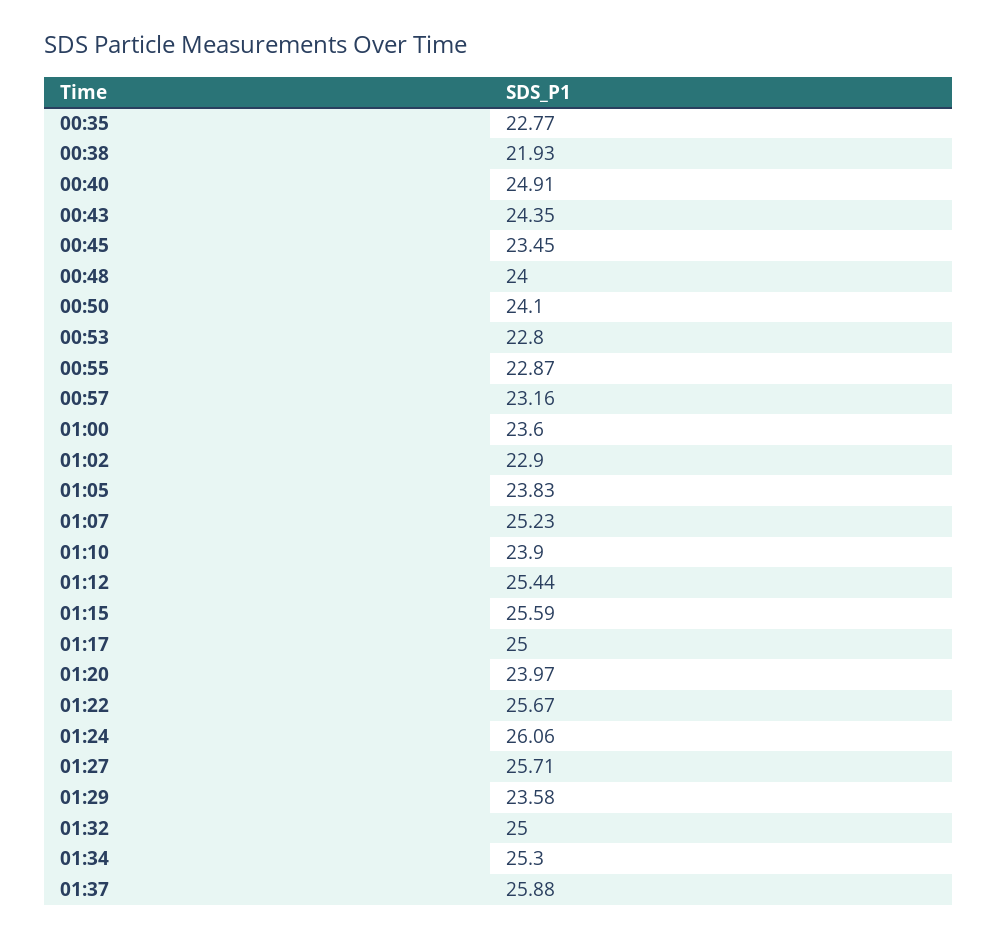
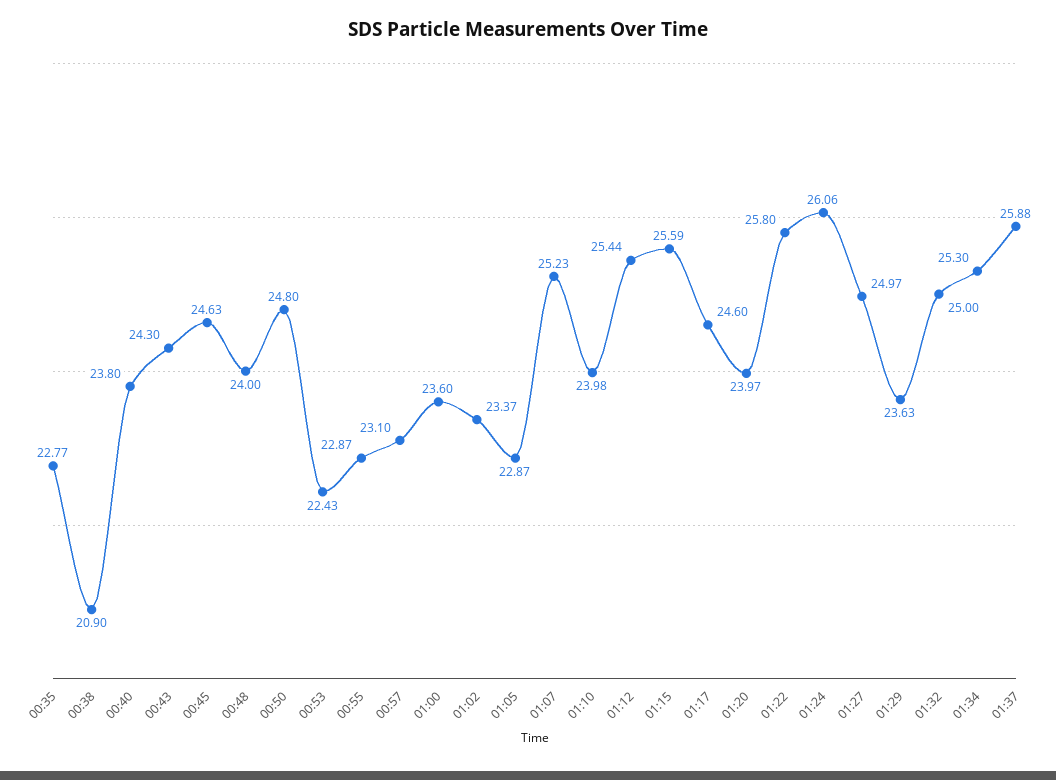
  {
    "00:35": 22.77,
-   "00:38": 21.93,
+   "00:38": 20.9,
-   "00:40": 24.91,
+   "00:40": 23.8,
-   "00:43": 24.35,
+   "00:43": 24.3,
-   "00:45": 23.45,
+   "00:45": 24.63,
    "00:48": 24,
-   "00:50": 24.1,
+   "00:50": 24.8,
-   "00:53": 22.8,
+   "00:53": 22.43,
    "00:55": 22.87,
-   "00:57": 23.16,
+   "00:57": 23.1,
    "01:00": 23.6,
-   "01:02": 22.9,
+   "01:02": 23.37,
-   "01:05": 23.83,
+   "01:05": 22.87,
    "01:07": 25.23,
-   "01:10": 23.9,
+   "01:10": 23.98,
    "01:12": 25.44,
    "01:15": 25.59,
-   "01:17": 25,
+   "01:17": 24.6,
    "01:20": 23.97,
-   "01:22": 25.67,
+   "01:22": 25.8,
    "01:24": 26.06,
-   "01:27": 25.71,
+   "01:27": 24.97,
-   "01:29": 23.58,
+   "01:29": 23.63,
    "01:32": 25,
    "01:34": 25.3,
    "01:37": 25.88
  }

